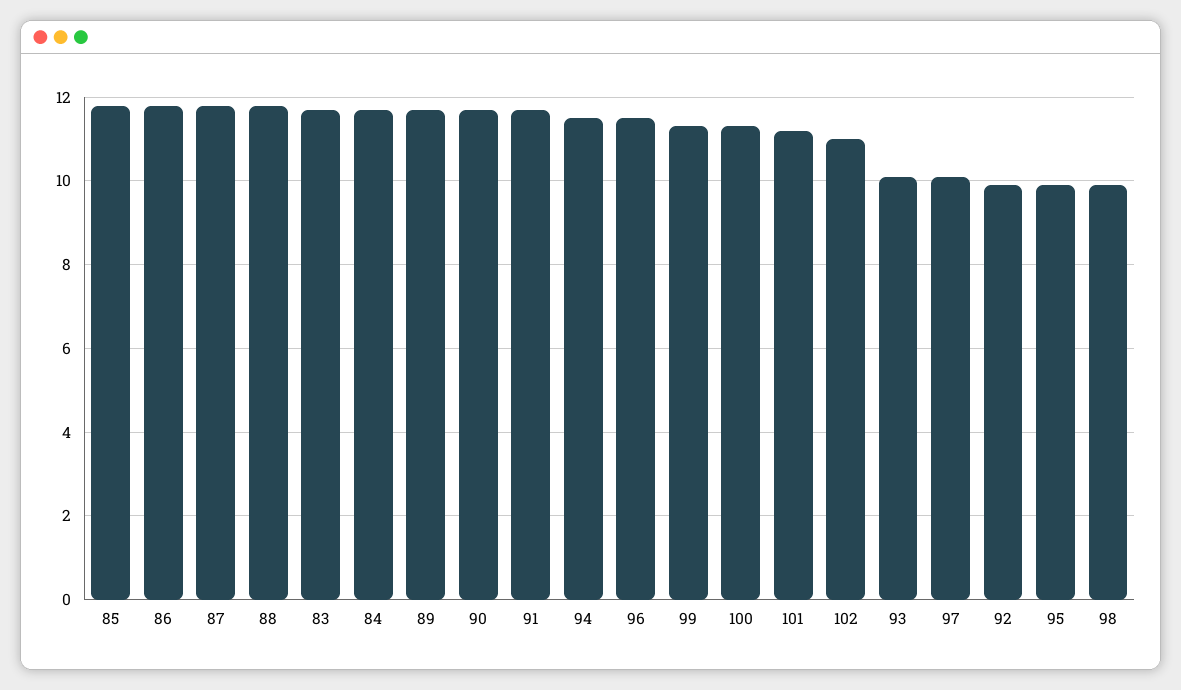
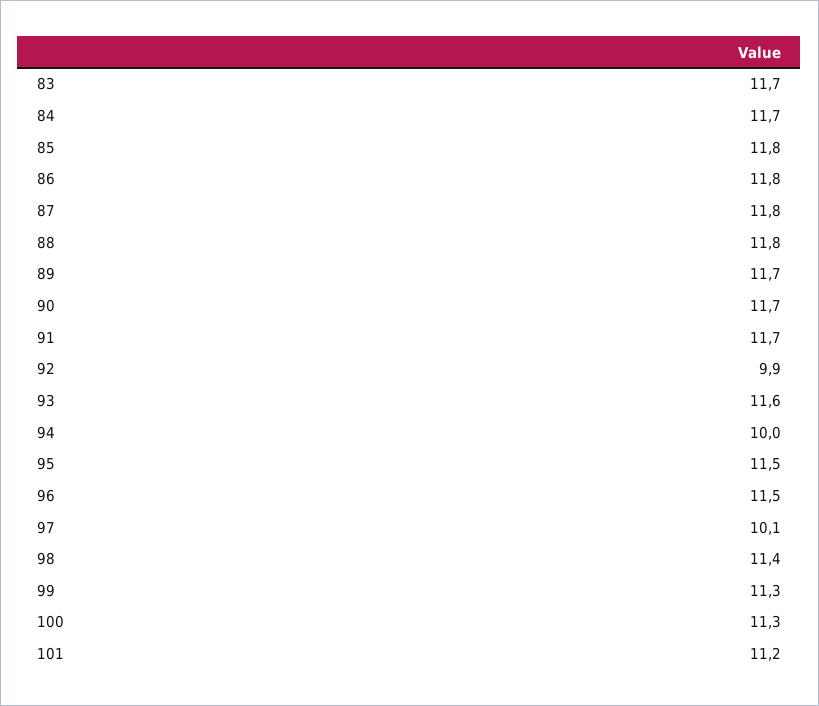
  {
    "85": 11.8,
    "86": 11.8,
    "87": 11.8,
    "88": 11.8,
    "83": 11.7,
    "84": 11.7,
    "89": 11.7,
    "90": 11.7,
    "91": 11.7,
-   "94": 11.5,
+   "94": 10,
    "96": 11.5,
    "99": 11.3,
    "100": 11.3,
    "101": 11.2,
-   "102": 11,
-   "93": 10,
+   "93": 11.6,
    "97": 10.1,
    "92": 9.9,
-   "95": 10,
+   "95": 11.5,
-   "98": 10
+   "98": 11.4
  }

